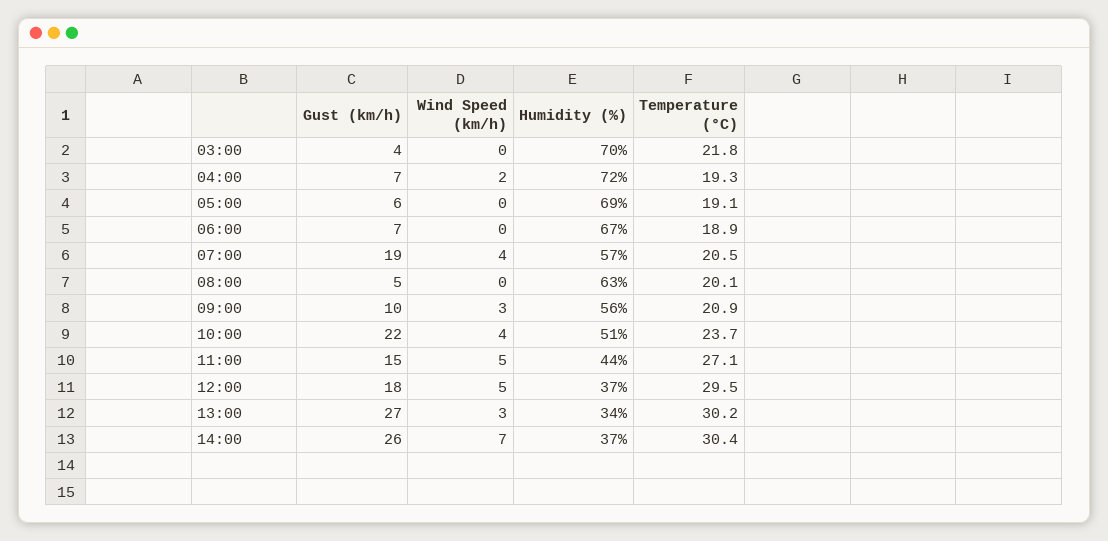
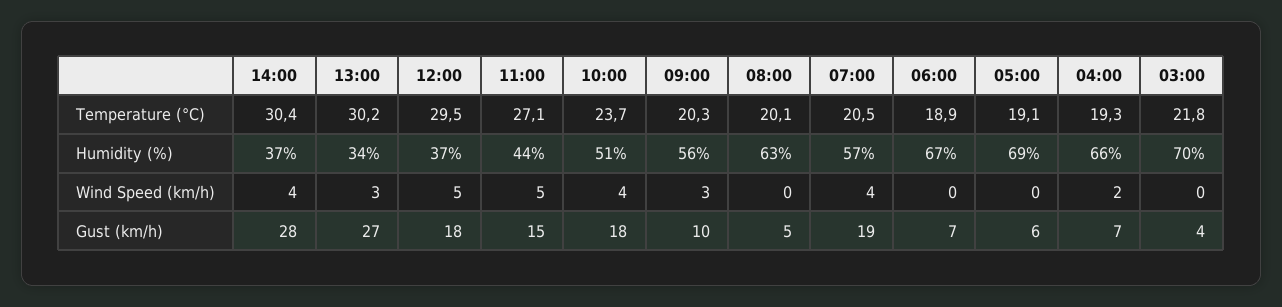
  {
    "Gust (km/h)": {
      "03:00": 4,
      "04:00": 7,
      "05:00": 6,
      "06:00": 7,
      "07:00": 19,
      "08:00": 5,
      "09:00": 10,
-     "10:00": 22,
+     "10:00": 18,
      "11:00": 15,
      "12:00": 18,
      "13:00": 27,
-     "14:00": 26
+     "14:00": 28
    },
    "Wind Speed (km/h)": {
      "03:00": 0,
      "04:00": 2,
      "05:00": 0,
      "06:00": 0,
      "07:00": 4,
      "08:00": 0,
      "09:00": 3,
      "10:00": 4,
      "11:00": 5,
      "12:00": 5,
      "13:00": 3,
-     "14:00": 7
+     "14:00": 4
    },
    "Humidity (%)": {
      "03:00": 70,
-     "04:00": 72,
+     "04:00": 66,
      "05:00": 69,
      "06:00": 67,
      "07:00": 57,
      "08:00": 63,
      "09:00": 56,
      "10:00": 51,
      "11:00": 44,
      "12:00": 37,
      "13:00": 34,
      "14:00": 37
    },
    "Temperature (°C)": {
      "03:00": 21.8,
      "04:00": 19.3,
      "05:00": 19.1,
      "06:00": 18.9,
      "07:00": 20.5,
      "08:00": 20.1,
-     "09:00": 20.9,
+     "09:00": 20.3,
      "10:00": 23.7,
      "11:00": 27.1,
      "12:00": 29.5,
      "13:00": 30.2,
      "14:00": 30.4
    }
  }

